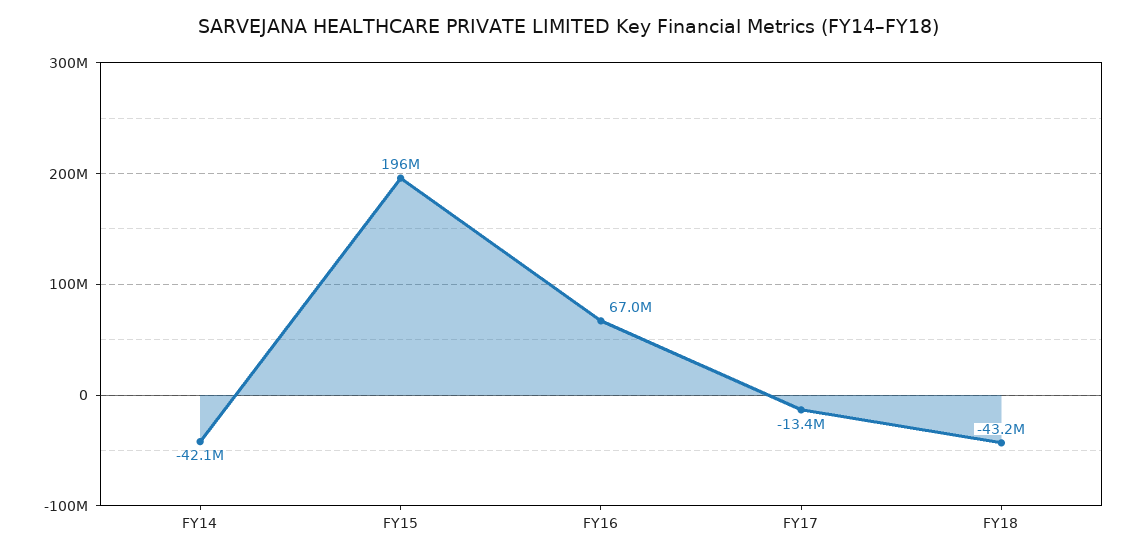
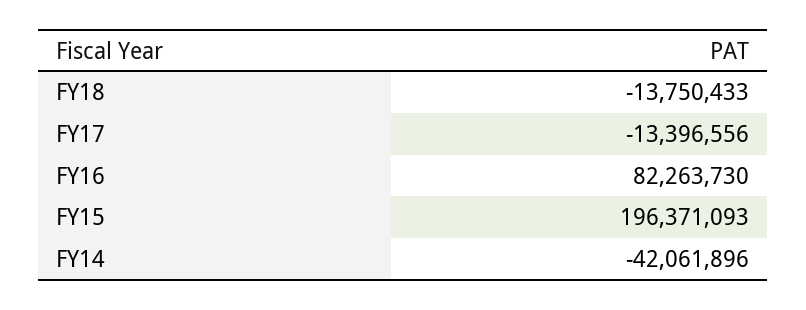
  {
    "FY14": -42061896,
    "FY15": 196371093,
-   "FY16": 67000000,
+   "FY16": 82263730,
    "FY17": -13396556,
-   "FY18": -43200000
+   "FY18": -13750433
  }

